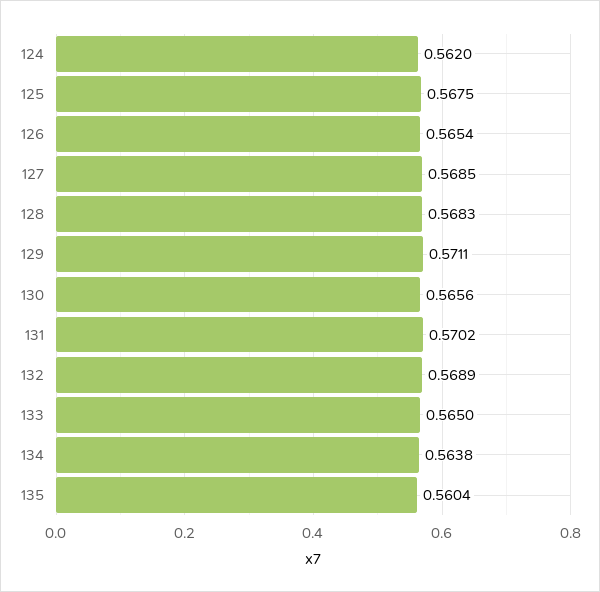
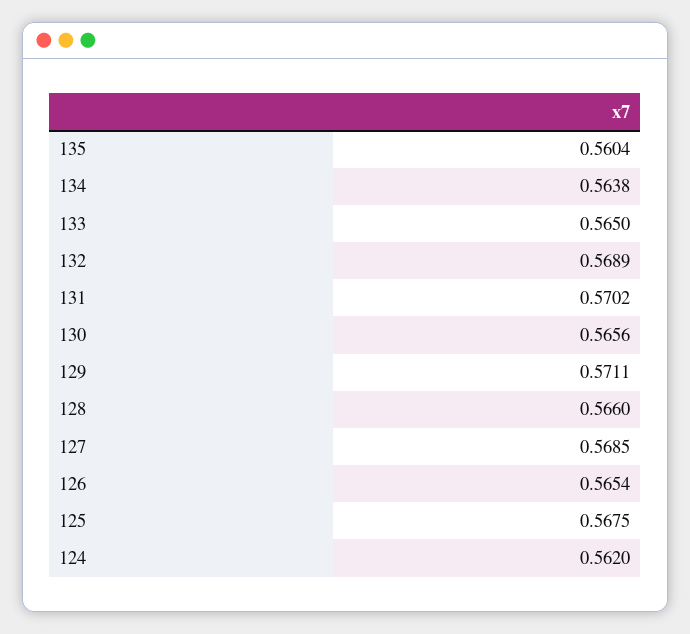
  {
    "124": 0.562,
    "125": 0.5675,
    "126": 0.5654,
    "127": 0.5685,
-   "128": 0.5683,
+   "128": 0.566,
    "129": 0.5711,
    "130": 0.5656,
    "131": 0.5702,
    "132": 0.5689,
    "133": 0.565,
    "134": 0.5638,
    "135": 0.5604
  }

